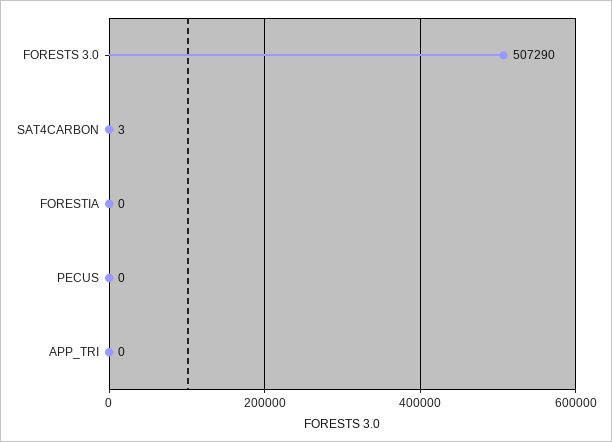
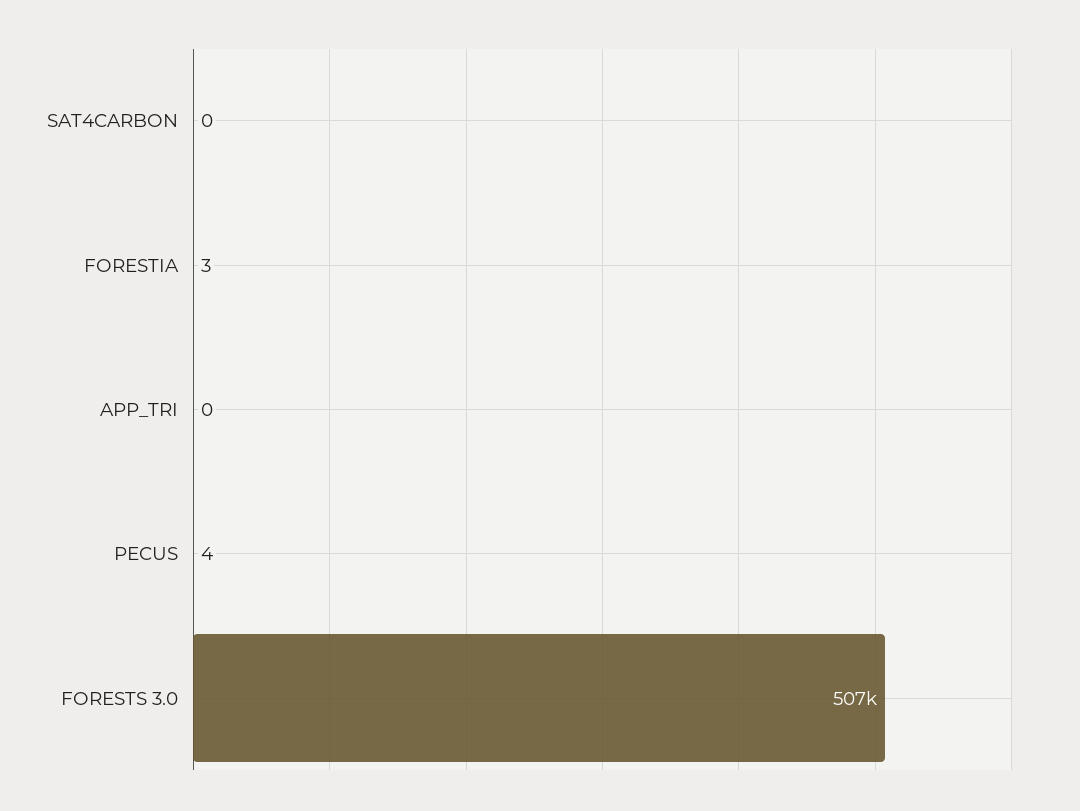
  {
    "FORESTS 3.0": 507290,
-   "SAT4CARBON": 3,
+   "SAT4CARBON": 0,
-   "FORESTIA": 0,
+   "FORESTIA": 3,
-   "PECUS": 0,
+   "PECUS": 4,
    "APP_TRI": 0
  }

